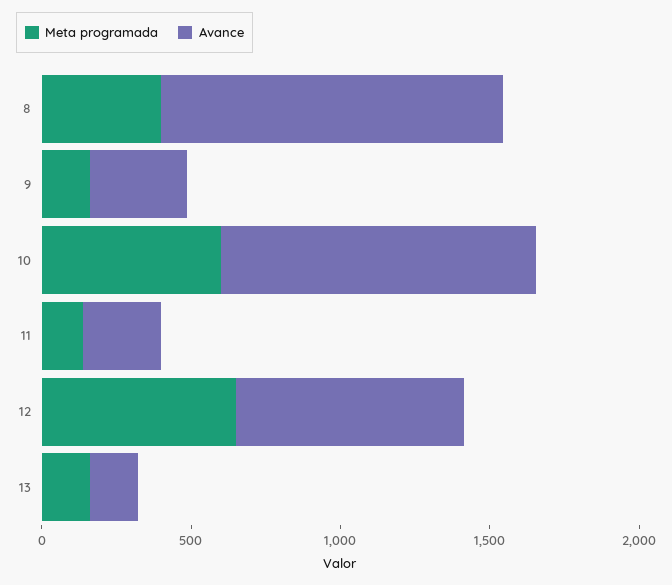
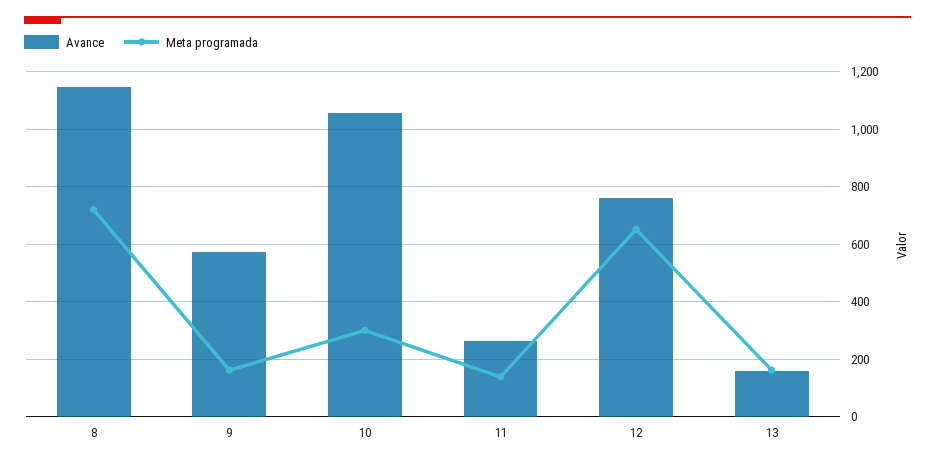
  {
    "Meta programada": {
-     "8": 400,
+     "8": 725,
      "9": 150,
-     "10": 600,
+     "10": 300,
      "11": 150,
      "12": 650,
      "13": 150
    },
    "Avance": {
      "8": 1150,
-     "9": 300,
+     "9": 575,
      "10": 1050,
      "11": 250,
      "12": 750,
      "13": 150
    }
  }

